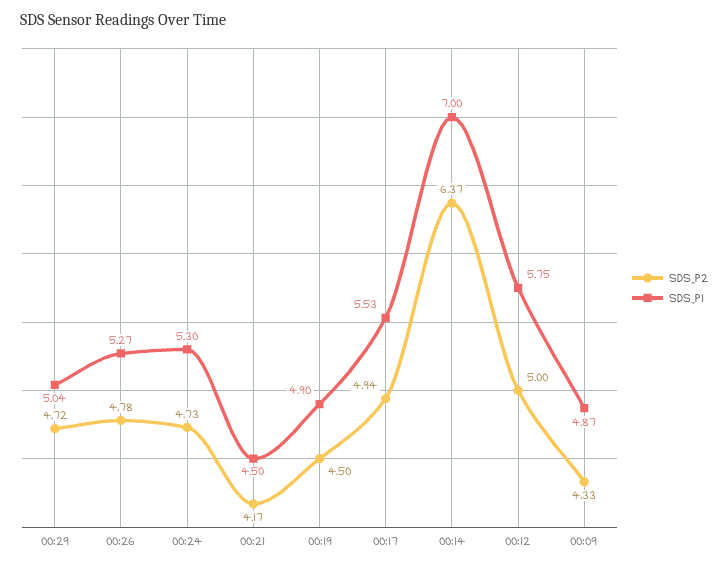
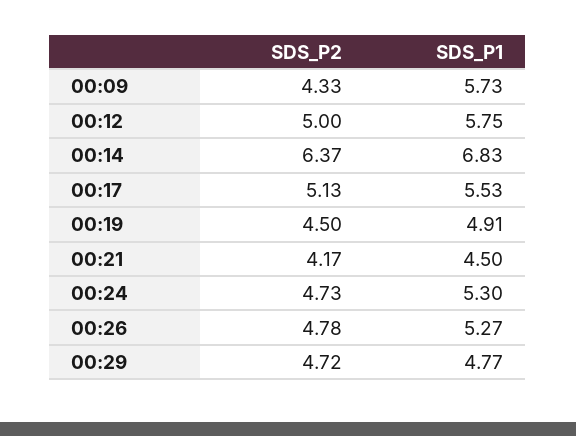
  {
    "SDS_P2": {
      "00:29": 4.72,
      "00:26": 4.78,
      "00:24": 4.73,
      "00:21": 4.17,
      "00:19": 4.5,
-     "00:17": 4.94,
+     "00:17": 5.13,
      "00:14": 6.37,
      "00:12": 5,
      "00:09": 4.33
    },
    "SDS_P1": {
-     "00:29": 5.04,
+     "00:29": 4.77,
      "00:26": 5.27,
      "00:24": 5.3,
      "00:21": 4.5,
-     "00:19": 4.9,
+     "00:19": 4.91,
      "00:17": 5.53,
-     "00:14": 7,
+     "00:14": 6.83,
      "00:12": 5.75,
-     "00:09": 4.87
+     "00:09": 5.73
    }
  }

